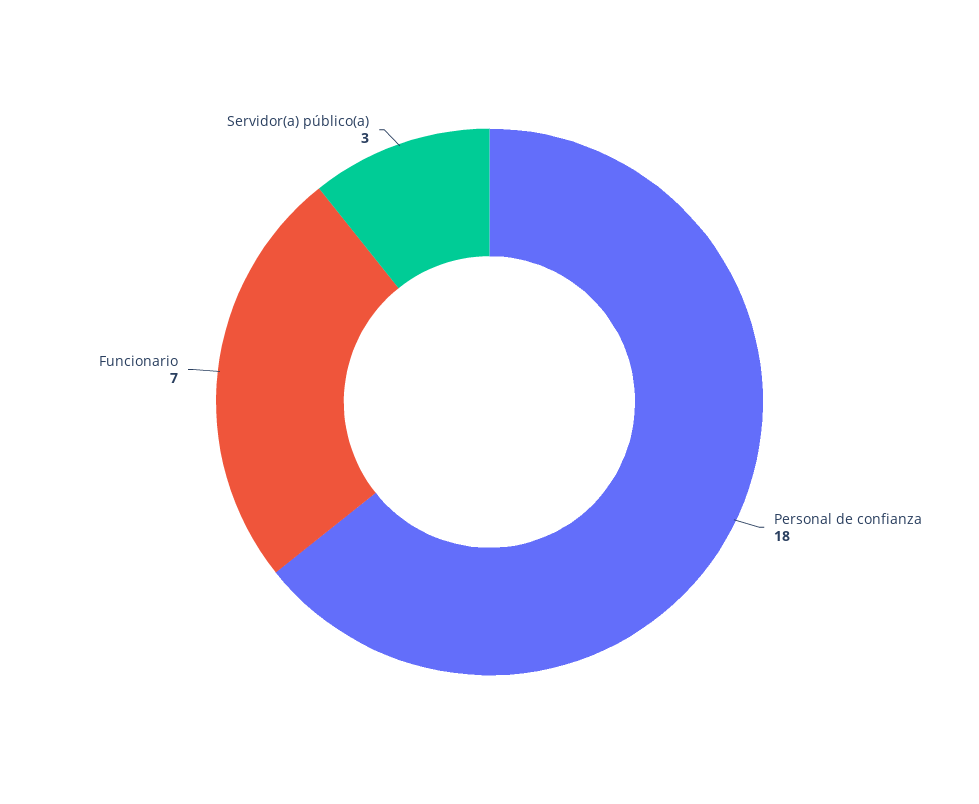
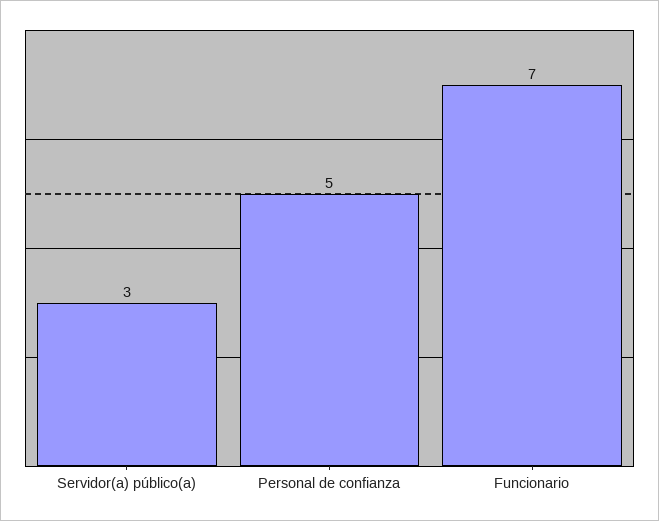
  {
-   "Personal de confianza": 18,
+   "Personal de confianza": 5,
    "Funcionario": 7,
    "Servidor(a) público(a)": 3
  }

